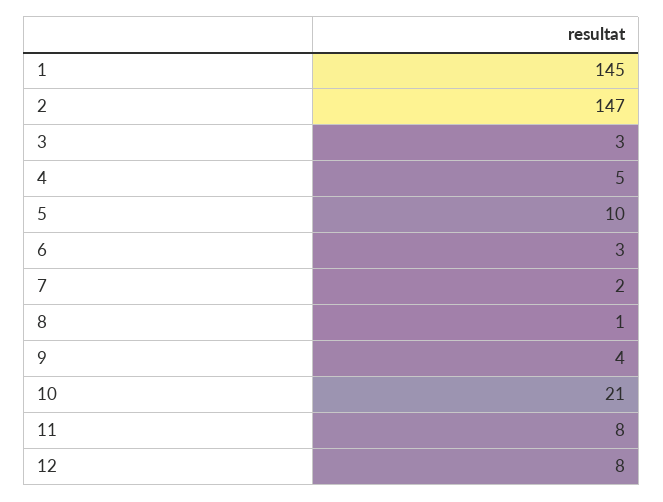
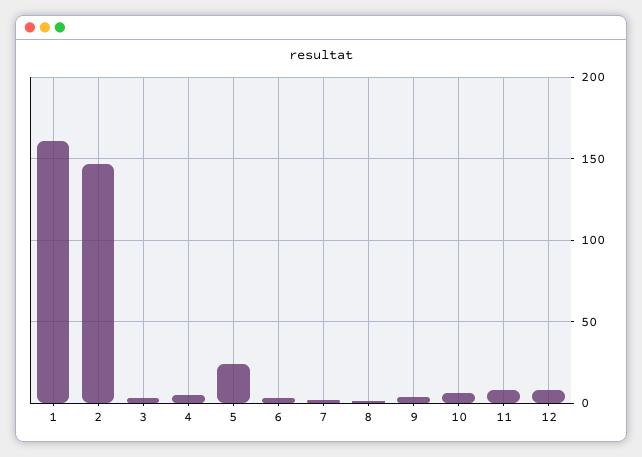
  {
-   "1": 145,
+   "1": 160,
    "2": 147,
    "3": 3,
    "4": 5,
-   "5": 10,
+   "5": 25,
    "6": 3,
    "7": 2,
    "8": 1,
    "9": 4,
-   "10": 21,
+   "10": 5,
    "11": 8,
    "12": 8
  }

